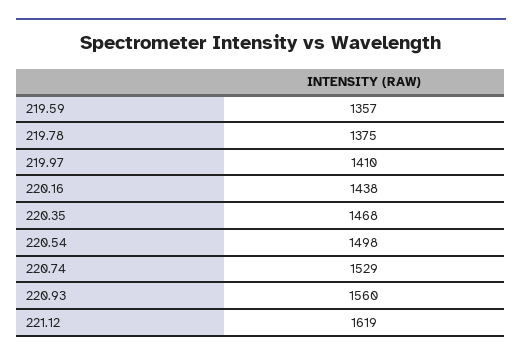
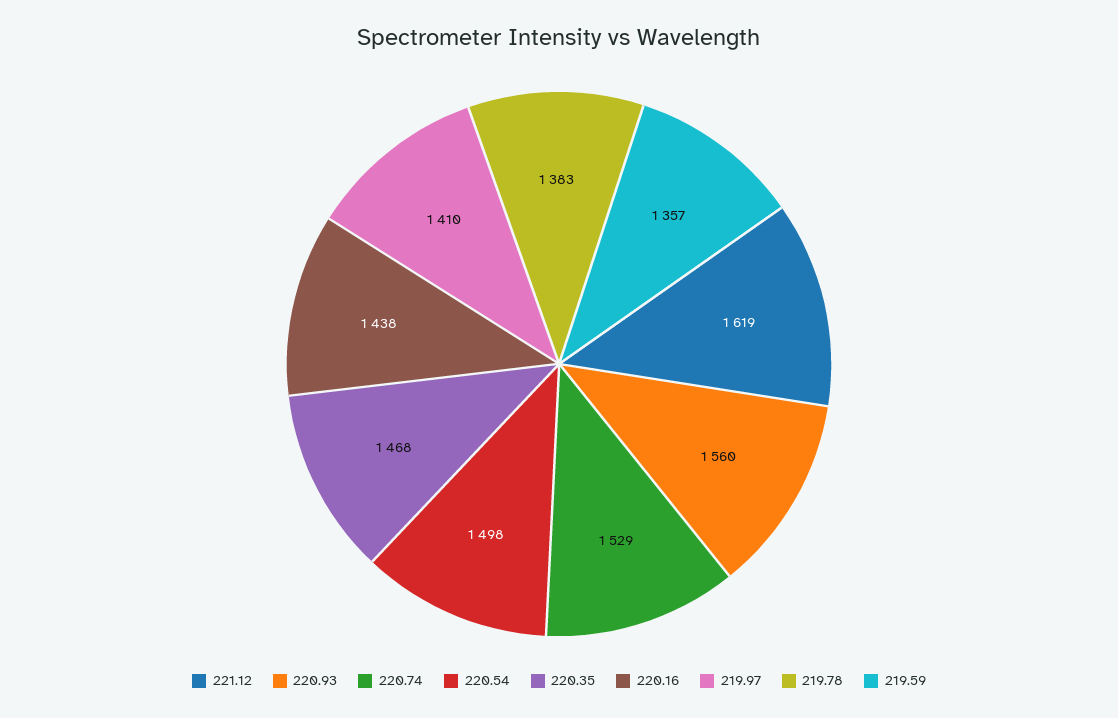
  {
    "219.59": 1357,
-   "219.78": 1375,
+   "219.78": 1383,
    "219.97": 1410,
    "220.16": 1438,
    "220.35": 1468,
    "220.54": 1498,
    "220.74": 1529,
    "220.93": 1560,
    "221.12": 1619
  }

